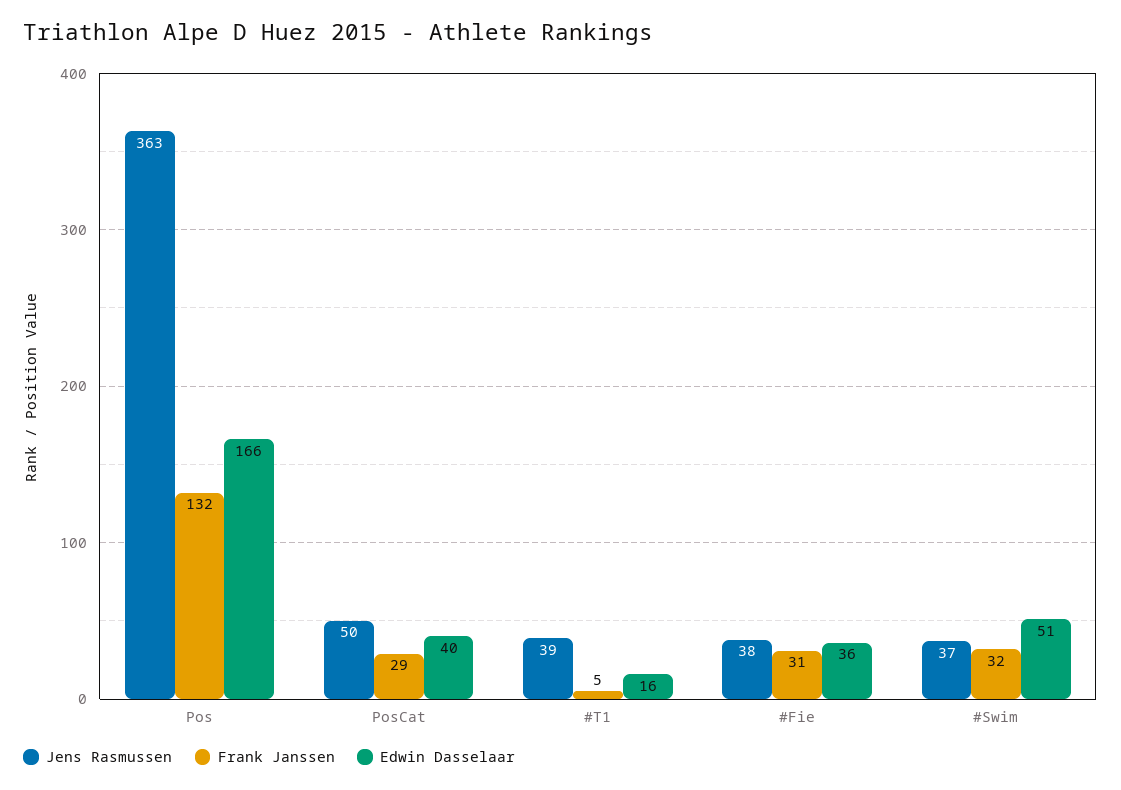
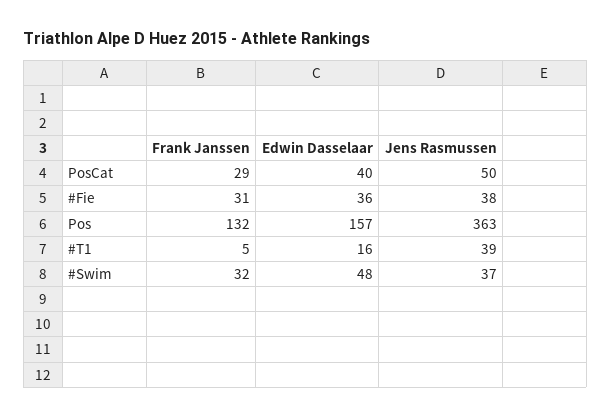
  {
    "Jens Rasmussen": {
      "Pos": 363,
      "PosCat": 50,
      "#T1": 39,
      "#Fie": 38,
      "#Swim": 37
    },
    "Frank Janssen": {
      "Pos": 132,
      "PosCat": 29,
      "#T1": 5,
      "#Fie": 31,
      "#Swim": 32
    },
    "Edwin Dasselaar": {
-     "Pos": 166,
+     "Pos": 157,
      "PosCat": 40,
      "#T1": 16,
      "#Fie": 36,
-     "#Swim": 51
+     "#Swim": 48
    }
  }

